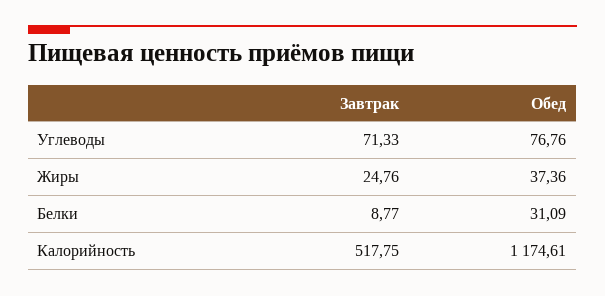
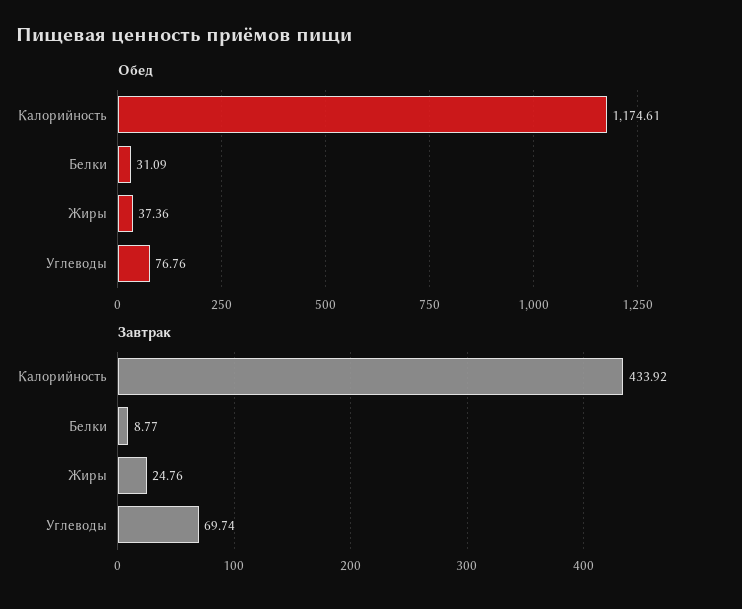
  {
    "Завтрак": {
-     "Углеводы": 71.33,
+     "Углеводы": 69.74,
      "Жиры": 24.76,
      "Белки": 8.77,
-     "Калорийность": 517.75
+     "Калорийность": 433.92
    },
    "Обед": {
      "Углеводы": 76.76,
      "Жиры": 37.36,
      "Белки": 31.09,
      "Калорийность": 1174.61
    }
  }

